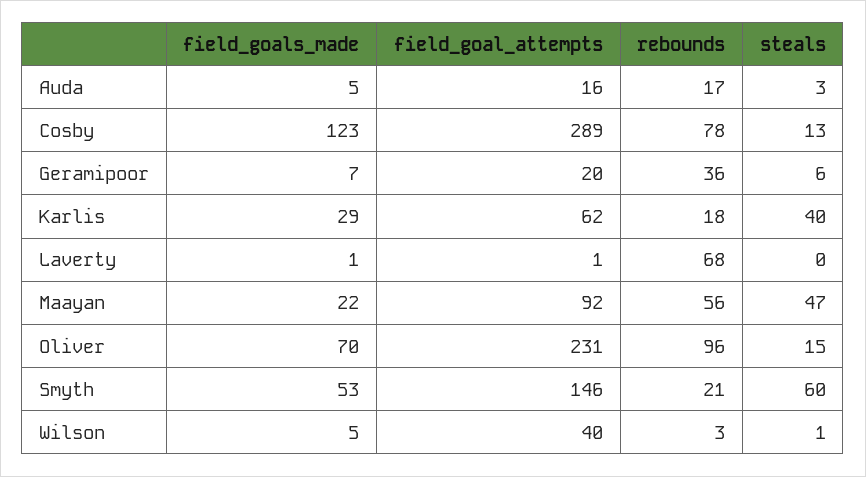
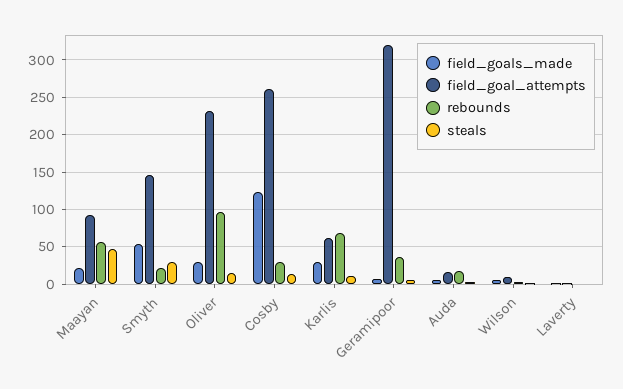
  {
    "field_goals_made": {
      "Auda": 5,
      "Cosby": 123,
      "Geramipoor": 7,
      "Karlis": 29,
      "Laverty": 1,
      "Maayan": 22,
-     "Oliver": 70,
+     "Oliver": 30,
      "Smyth": 53,
      "Wilson": 5
    },
    "field_goal_attempts": {
      "Auda": 16,
-     "Cosby": 289,
+     "Cosby": 260,
-     "Geramipoor": 20,
+     "Geramipoor": 320,
      "Karlis": 62,
      "Laverty": 1,
      "Maayan": 92,
      "Oliver": 231,
      "Smyth": 146,
-     "Wilson": 40
+     "Wilson": 10
    },
    "rebounds": {
      "Auda": 17,
-     "Cosby": 78,
+     "Cosby": 30,
      "Geramipoor": 36,
-     "Karlis": 18,
+     "Karlis": 70,
-     "Laverty": 68,
+     "Laverty": 0,
      "Maayan": 56,
      "Oliver": 96,
      "Smyth": 21,
      "Wilson": 3
    },
    "steals": {
      "Auda": 3,
      "Cosby": 13,
      "Geramipoor": 6,
-     "Karlis": 40,
+     "Karlis": 10,
      "Laverty": 0,
      "Maayan": 47,
      "Oliver": 15,
-     "Smyth": 60,
+     "Smyth": 30,
      "Wilson": 1
    }
  }

